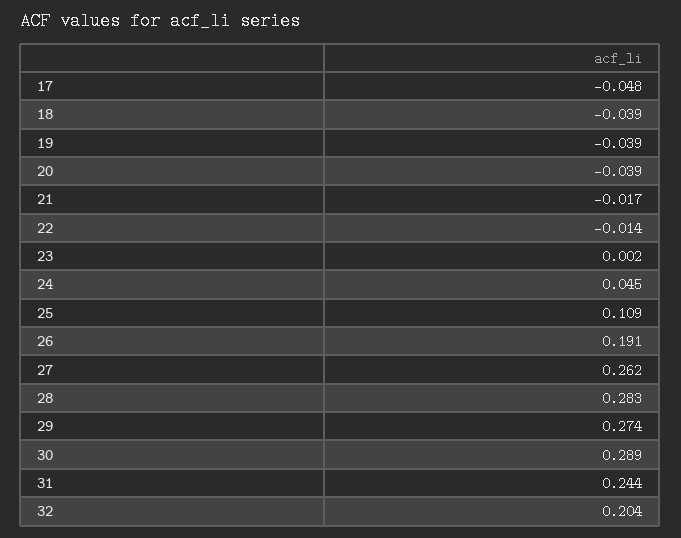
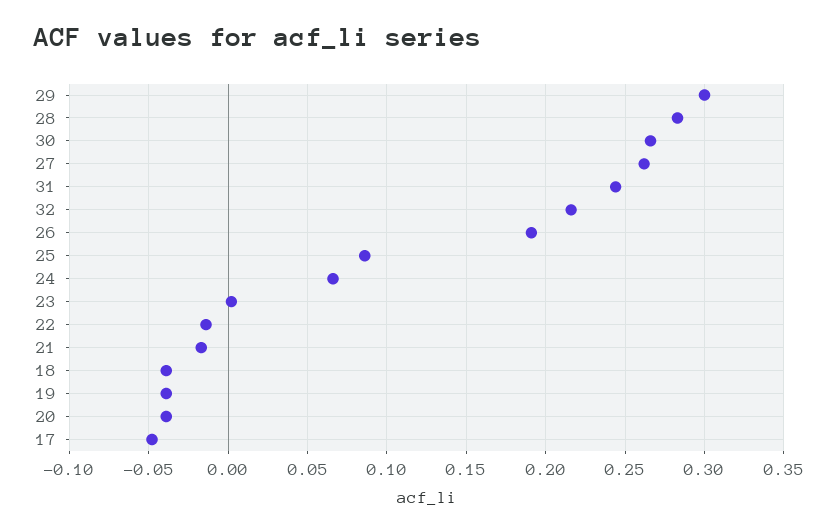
  {
    "17": -0.048,
    "18": -0.039,
    "19": -0.039,
    "20": -0.039,
    "21": -0.017,
    "22": -0.014,
    "23": 0.002,
-   "24": 0.045,
+   "24": 0.065,
-   "25": 0.109,
+   "25": 0.085,
    "26": 0.191,
    "27": 0.262,
    "28": 0.283,
-   "29": 0.274,
+   "29": 0.3,
-   "30": 0.289,
+   "30": 0.265,
    "31": 0.244,
-   "32": 0.204
+   "32": 0.215
  }

